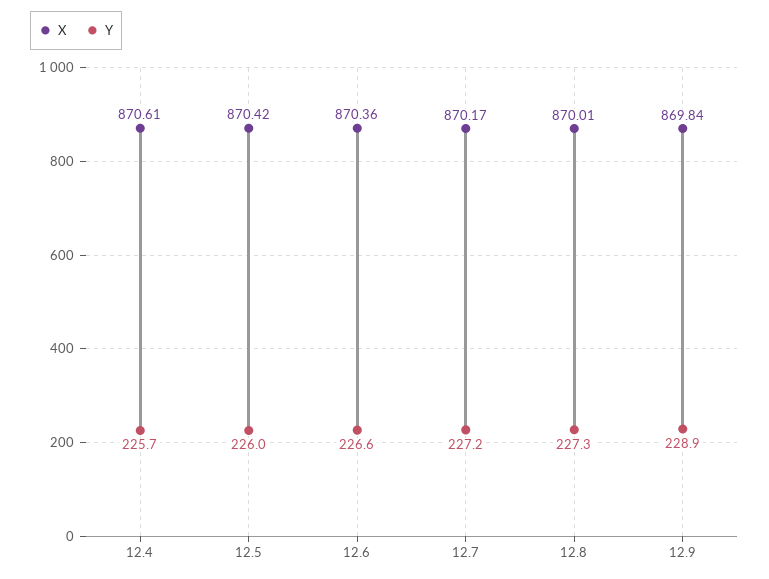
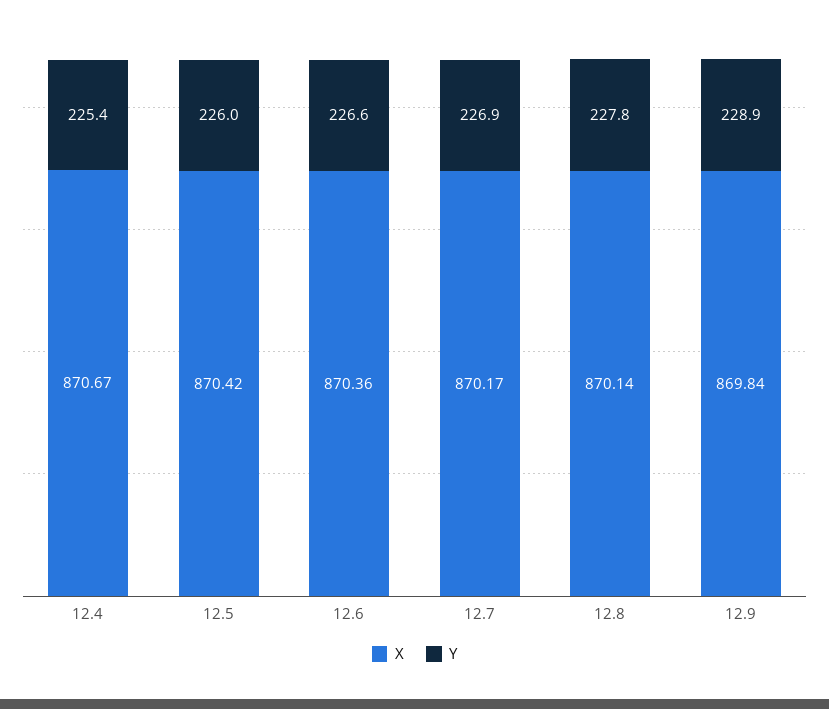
  {
    "X": {
-     "12.4": 870.61,
+     "12.4": 870.67,
      "12.5": 870.42,
      "12.6": 870.36,
      "12.7": 870.17,
-     "12.8": 870.01,
+     "12.8": 870.14,
      "12.9": 869.84
    },
    "Y": {
-     "12.4": 225.7,
+     "12.4": 225.4,
      "12.5": 226,
      "12.6": 226.6,
-     "12.7": 227.2,
+     "12.7": 226.9,
-     "12.8": 227.3,
+     "12.8": 227.8,
      "12.9": 228.9
    }
  }

